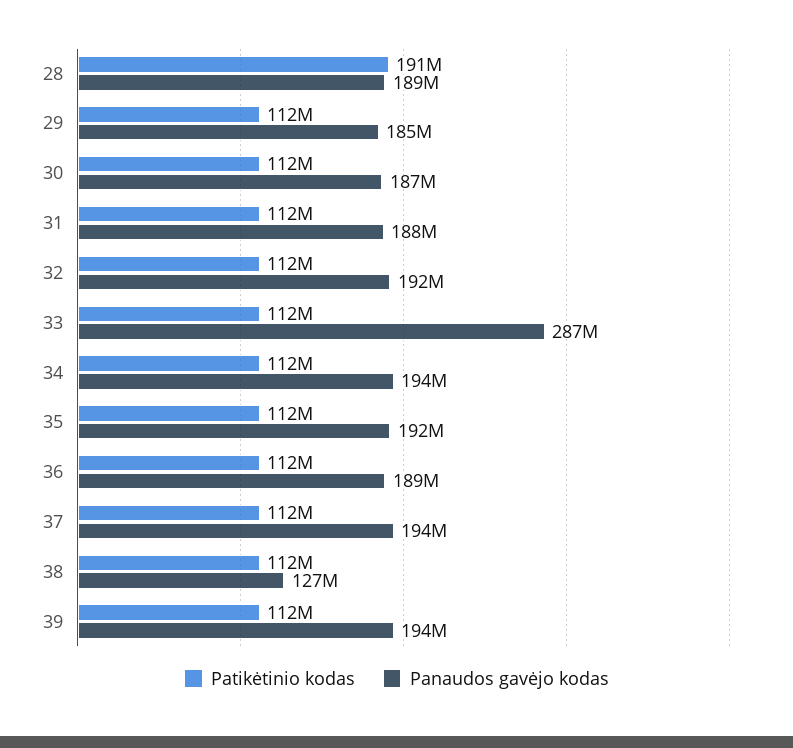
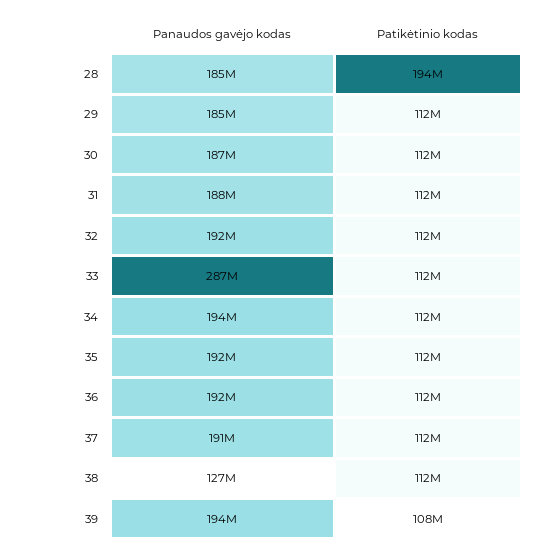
  {
    "Patikėtinio kodas": {
-     "28": 191000000,
+     "28": 194000000,
      "29": 112000000,
      "30": 112000000,
      "31": 112000000,
      "32": 112000000,
      "33": 112000000,
      "34": 112000000,
      "35": 112000000,
      "36": 112000000,
      "37": 112000000,
      "38": 112000000,
-     "39": 112000000
+     "39": 108000000
    },
    "Panaudos gavėjo kodas": {
-     "28": 189000000,
+     "28": 185000000,
      "29": 185000000,
      "30": 187000000,
      "31": 188000000,
      "32": 192000000,
      "33": 287000000,
      "34": 194000000,
      "35": 192000000,
-     "36": 189000000,
+     "36": 192000000,
-     "37": 194000000,
+     "37": 191000000,
      "38": 127000000,
      "39": 194000000
    }
  }

